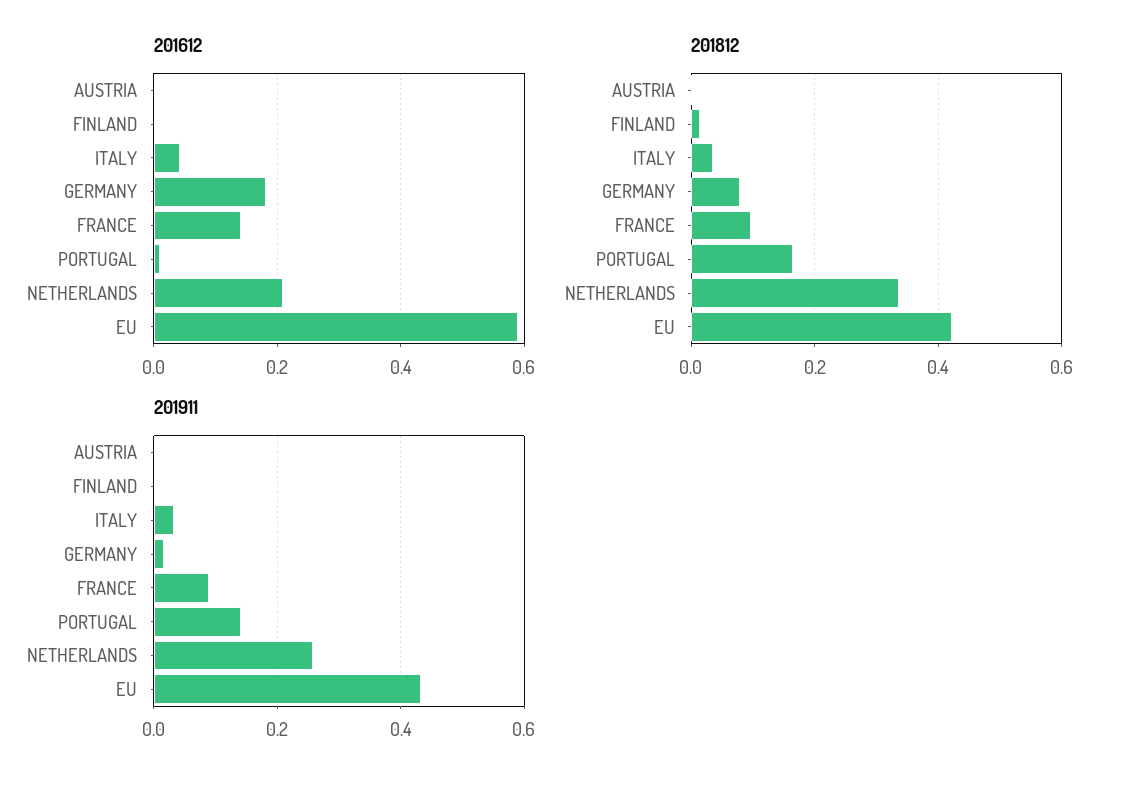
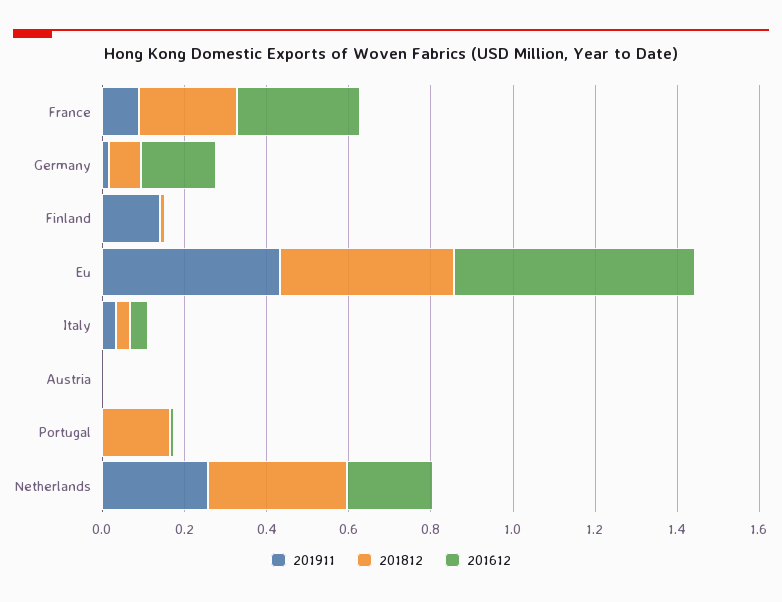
  {
    "201612": {
      "AUSTRIA": 0,
      "FINLAND": 0,
      "ITALY": 0.04,
      "GERMANY": 0.18,
-     "FRANCE": 0.14,
+     "FRANCE": 0.3,
      "PORTUGAL": 0.02,
      "NETHERLANDS": 0.2,
      "EU": 0.58
    },
    "201812": {
      "AUSTRIA": 0,
      "FINLAND": 0.02,
      "ITALY": 0.04,
      "GERMANY": 0.08,
-     "FRANCE": 0.1,
+     "FRANCE": 0.25,
      "PORTUGAL": 0.16,
      "NETHERLANDS": 0.34,
      "EU": 0.42
    },
    "201911": {
      "AUSTRIA": 0,
-     "FINLAND": 0,
+     "FINLAND": 0.15,
      "ITALY": 0.04,
      "GERMANY": 0.02,
      "FRANCE": 0.1,
-     "PORTUGAL": 0.14,
+     "PORTUGAL": 0,
      "NETHERLANDS": 0.26,
      "EU": 0.44
    }
  }

